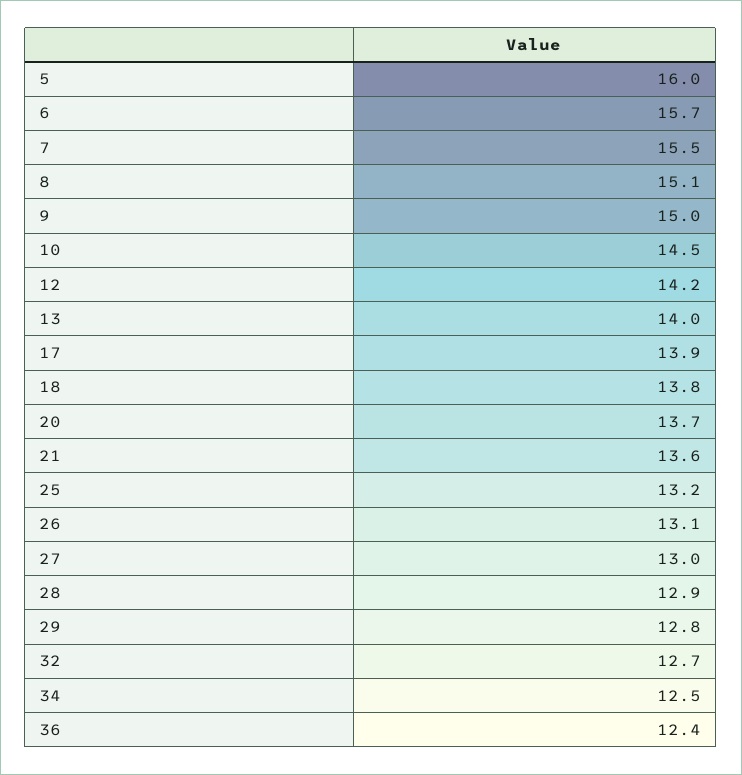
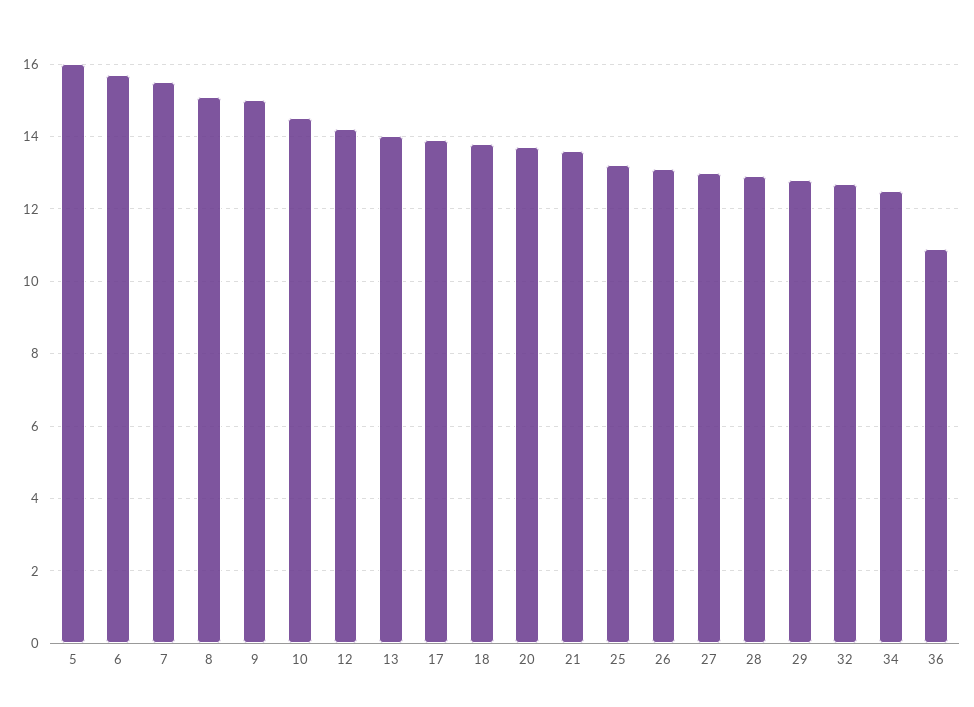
  {
    "5": 16,
    "6": 15.7,
    "7": 15.5,
    "8": 15.1,
    "9": 15,
    "10": 14.5,
    "12": 14.2,
    "13": 14,
    "17": 13.9,
    "18": 13.8,
    "20": 13.7,
    "21": 13.6,
    "25": 13.2,
    "26": 13.1,
    "27": 13,
    "28": 12.9,
    "29": 12.8,
    "32": 12.7,
    "34": 12.5,
-   "36": 12.4
+   "36": 11
  }

